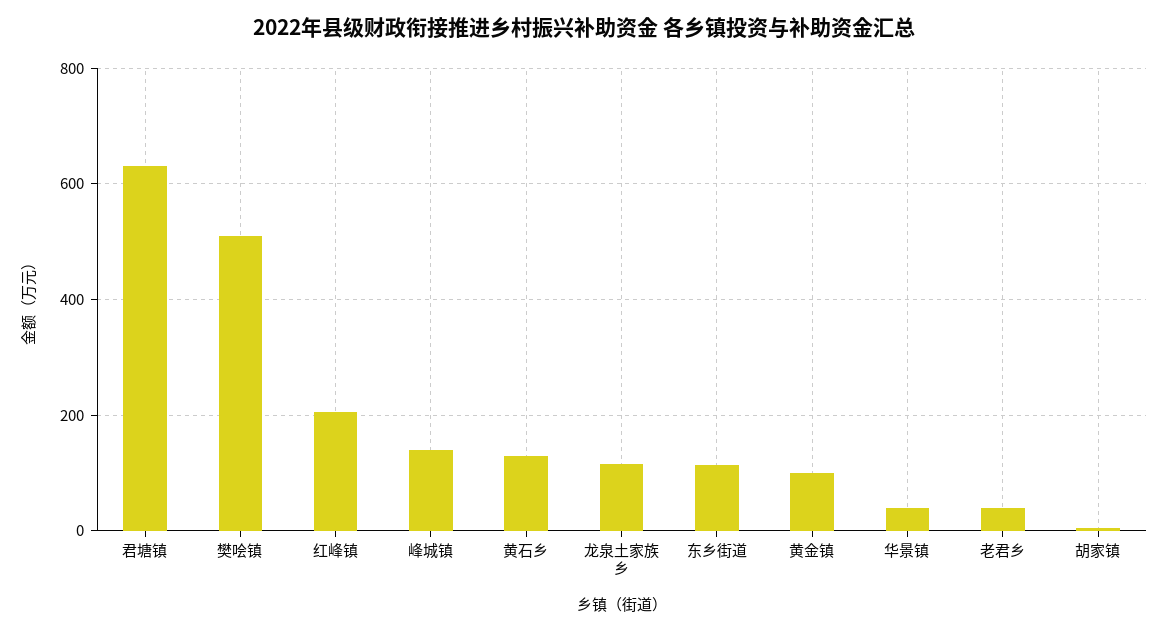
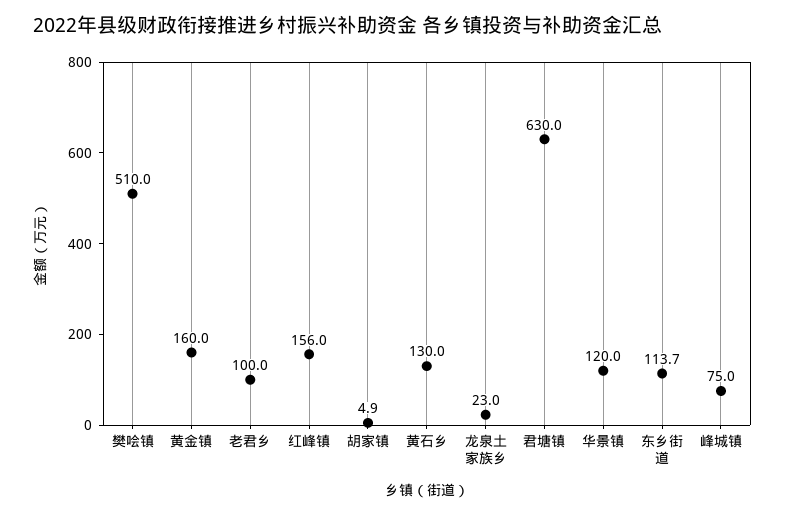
  {
    "君塘镇": 630,
    "樊哙镇": 510,
-   "红峰镇": 200,
+   "红峰镇": 156,
-   "峰城镇": 140,
+   "峰城镇": 75,
    "黄石乡": 130,
-   "龙泉土家族乡": 120,
+   "龙泉土家族乡": 23,
    "东乡街道": 113.7,
-   "黄金镇": 100,
+   "黄金镇": 160,
-   "华景镇": 40,
+   "华景镇": 120,
-   "老君乡": 40,
+   "老君乡": 100,
    "胡家镇": 4.9
  }

